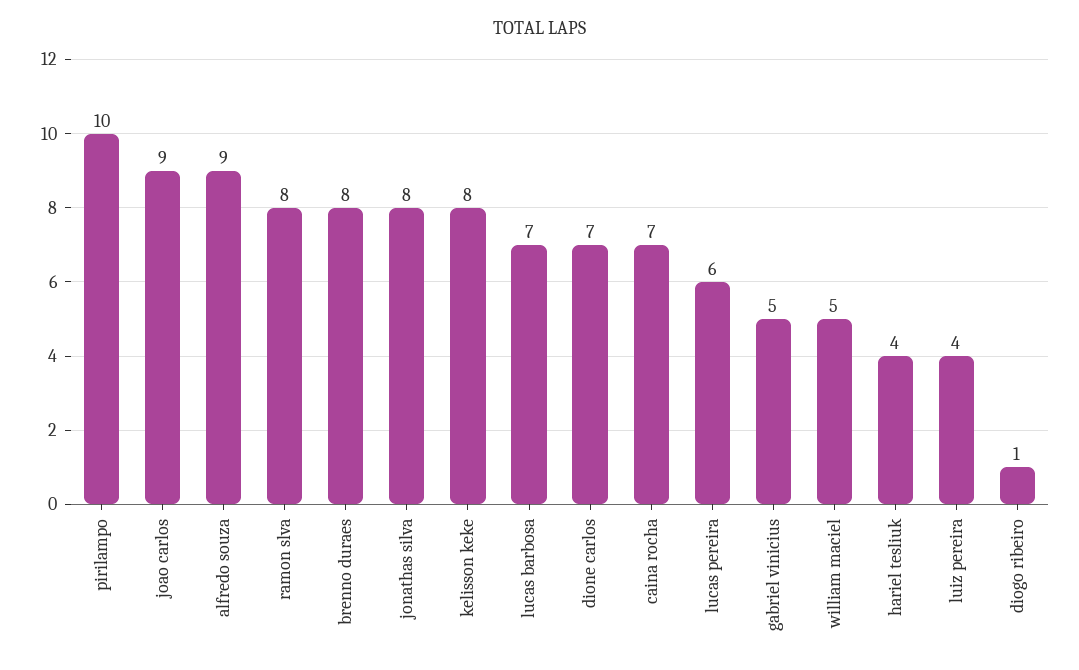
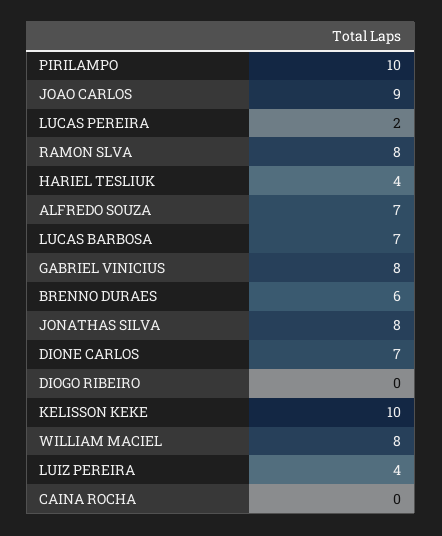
  {
    "pirilampo": 10,
    "joao carlos": 9,
-   "alfredo souza": 9,
+   "alfredo souza": 7,
    "ramon slva": 8,
-   "brenno duraes": 8,
+   "brenno duraes": 6,
    "jonathas silva": 8,
-   "kelisson keke": 8,
+   "kelisson keke": 10,
    "lucas barbosa": 7,
    "dione carlos": 7,
-   "caina rocha": 7,
+   "caina rocha": 0,
-   "lucas pereira": 6,
+   "lucas pereira": 2,
-   "gabriel vinicius": 5,
+   "gabriel vinicius": 8,
-   "william maciel": 5,
+   "william maciel": 8,
    "hariel tesliuk": 4,
    "luiz pereira": 4,
-   "diogo ribeiro": 1
+   "diogo ribeiro": 0
  }

